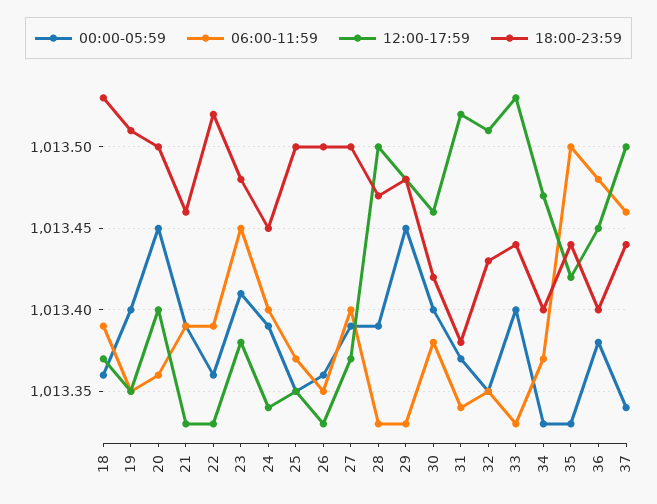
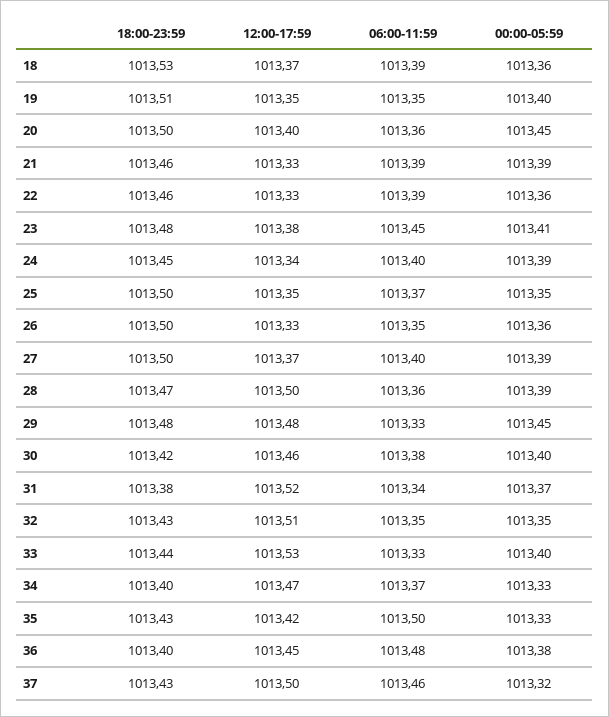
  {
    "00:00-05:59": {
      "18": 1013.36,
      "19": 1013.4,
      "20": 1013.45,
      "21": 1013.39,
      "22": 1013.36,
      "23": 1013.41,
      "24": 1013.39,
      "25": 1013.35,
      "26": 1013.36,
      "27": 1013.39,
      "28": 1013.39,
      "29": 1013.45,
      "30": 1013.4,
      "31": 1013.37,
      "32": 1013.35,
      "33": 1013.4,
      "34": 1013.33,
      "35": 1013.33,
      "36": 1013.38,
-     "37": 1013.34
+     "37": 1013.32
    },
    "06:00-11:59": {
      "18": 1013.39,
      "19": 1013.35,
      "20": 1013.36,
      "21": 1013.39,
      "22": 1013.39,
      "23": 1013.45,
      "24": 1013.4,
      "25": 1013.37,
      "26": 1013.35,
      "27": 1013.4,
-     "28": 1013.33,
+     "28": 1013.36,
      "29": 1013.33,
      "30": 1013.38,
      "31": 1013.34,
      "32": 1013.35,
      "33": 1013.33,
      "34": 1013.37,
      "35": 1013.5,
      "36": 1013.48,
      "37": 1013.46
    },
    "12:00-17:59": {
      "18": 1013.37,
      "19": 1013.35,
      "20": 1013.4,
      "21": 1013.33,
      "22": 1013.33,
      "23": 1013.38,
      "24": 1013.34,
      "25": 1013.35,
      "26": 1013.33,
      "27": 1013.37,
      "28": 1013.5,
      "29": 1013.48,
      "30": 1013.46,
      "31": 1013.52,
      "32": 1013.51,
      "33": 1013.53,
      "34": 1013.47,
      "35": 1013.42,
      "36": 1013.45,
      "37": 1013.5
    },
    "18:00-23:59": {
      "18": 1013.53,
      "19": 1013.51,
      "20": 1013.5,
      "21": 1013.46,
-     "22": 1013.52,
+     "22": 1013.46,
      "23": 1013.48,
      "24": 1013.45,
      "25": 1013.5,
      "26": 1013.5,
      "27": 1013.5,
      "28": 1013.47,
      "29": 1013.48,
      "30": 1013.42,
      "31": 1013.38,
      "32": 1013.43,
      "33": 1013.44,
      "34": 1013.4,
-     "35": 1013.44,
+     "35": 1013.43,
      "36": 1013.4,
-     "37": 1013.44
+     "37": 1013.43
    }
  }

